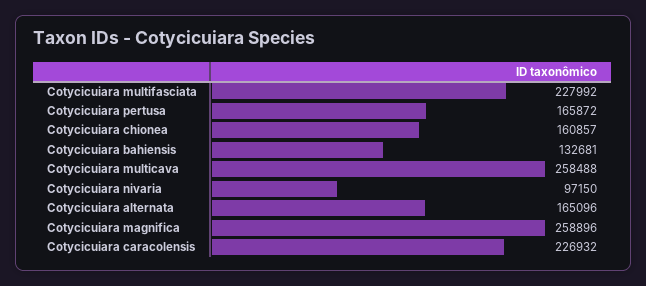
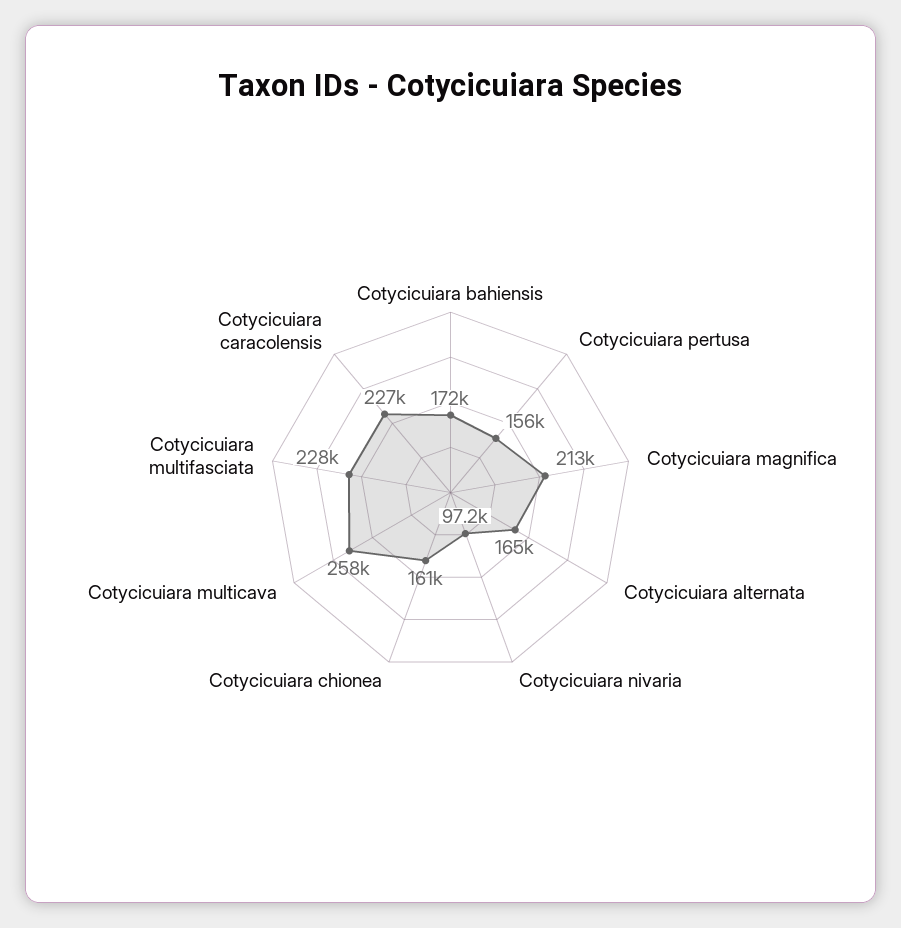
  {
    "Cotycicuiara multifasciata": 227992,
-   "Cotycicuiara pertusa": 165872,
+   "Cotycicuiara pertusa": 156000,
    "Cotycicuiara chionea": 160857,
-   "Cotycicuiara bahiensis": 132681,
+   "Cotycicuiara bahiensis": 172000,
    "Cotycicuiara multicava": 258488,
    "Cotycicuiara nivaria": 97150,
    "Cotycicuiara alternata": 165096,
-   "Cotycicuiara magnifica": 258896,
+   "Cotycicuiara magnifica": 213000,
    "Cotycicuiara caracolensis": 226932
  }

